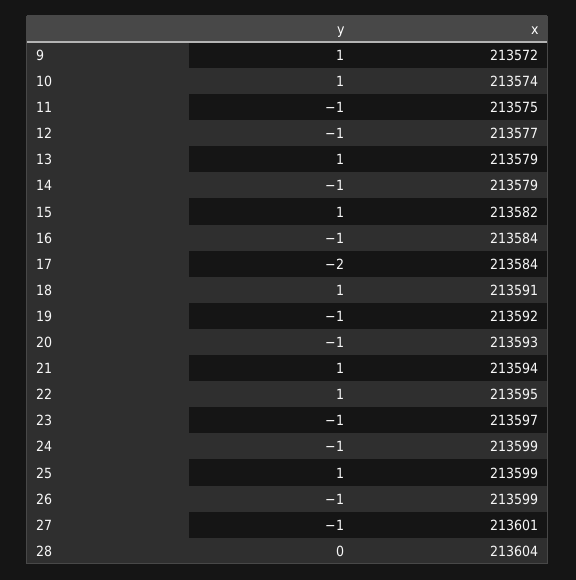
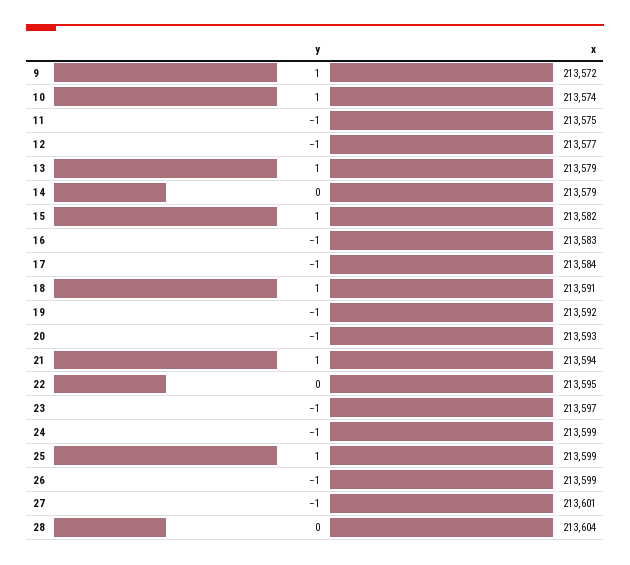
  {
    "y": {
      "9": 1,
      "10": 1,
      "11": -1,
      "12": -1,
      "13": 1,
-     "14": -1,
+     "14": 0,
      "15": 1,
      "16": -1,
-     "17": -2,
+     "17": -1,
      "18": 1,
      "19": -1,
      "20": -1,
      "21": 1,
-     "22": 1,
+     "22": 0,
      "23": -1,
      "24": -1,
      "25": 1,
      "26": -1,
      "27": -1,
      "28": 0
    },
    "x": {
      "9": 213572,
      "10": 213574,
      "11": 213575,
      "12": 213577,
      "13": 213579,
      "14": 213579,
      "15": 213582,
-     "16": 213584,
+     "16": 213583,
      "17": 213584,
      "18": 213591,
      "19": 213592,
      "20": 213593,
      "21": 213594,
      "22": 213595,
      "23": 213597,
      "24": 213599,
      "25": 213599,
      "26": 213599,
      "27": 213601,
      "28": 213604
    }
  }

